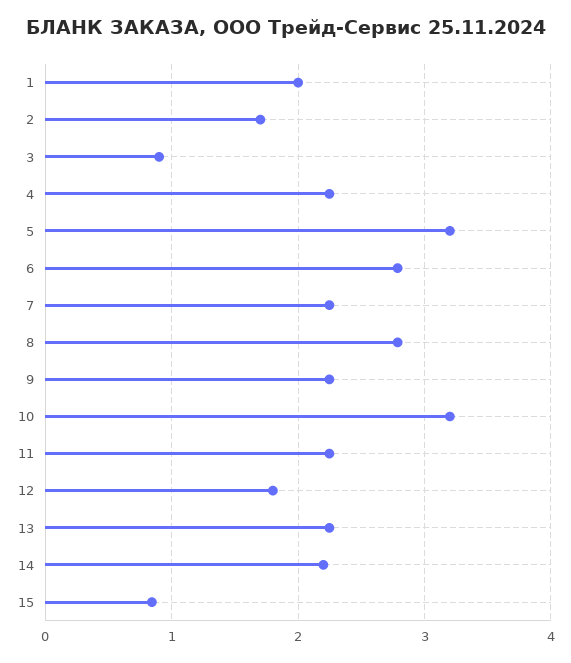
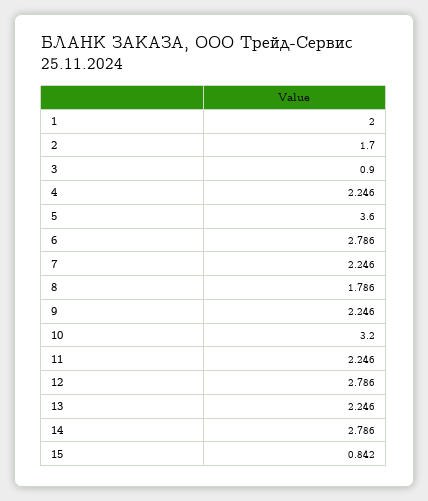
  {
    "1": 2,
    "2": 1.7,
    "3": 0.9,
    "4": 2.246,
-   "5": 3.2,
+   "5": 3.6,
    "6": 2.786,
    "7": 2.246,
-   "8": 2.8,
+   "8": 1.786,
    "9": 2.246,
    "10": 3.2,
    "11": 2.246,
-   "12": 1.8,
+   "12": 2.786,
    "13": 2.246,
-   "14": 2.2,
+   "14": 2.786,
    "15": 0.842
  }

